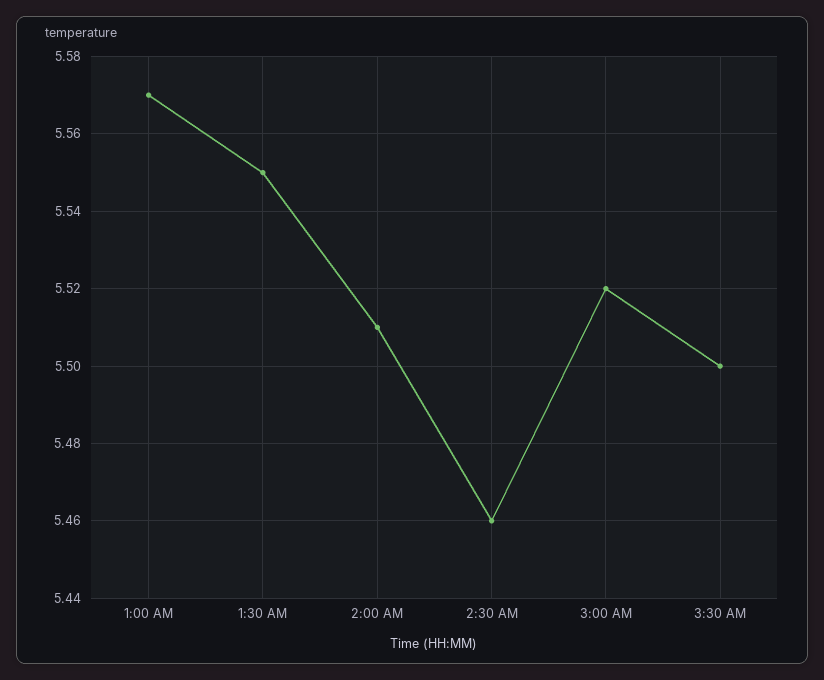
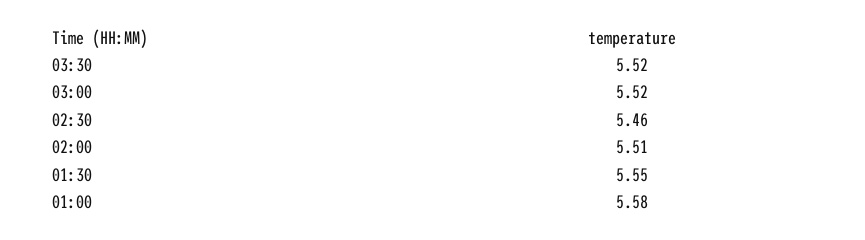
  {
-   "1:00 AM": 5.57,
+   "1:00 AM": 5.58,
    "1:30 AM": 5.55,
    "2:00 AM": 5.51,
    "2:30 AM": 5.46,
    "3:00 AM": 5.52,
-   "3:30 AM": 5.5
+   "3:30 AM": 5.52
  }

